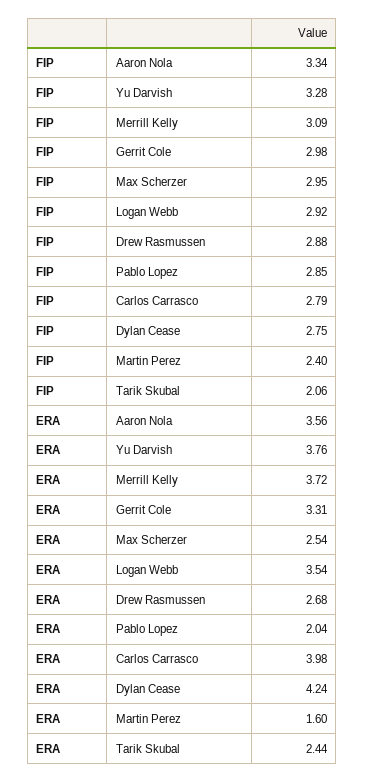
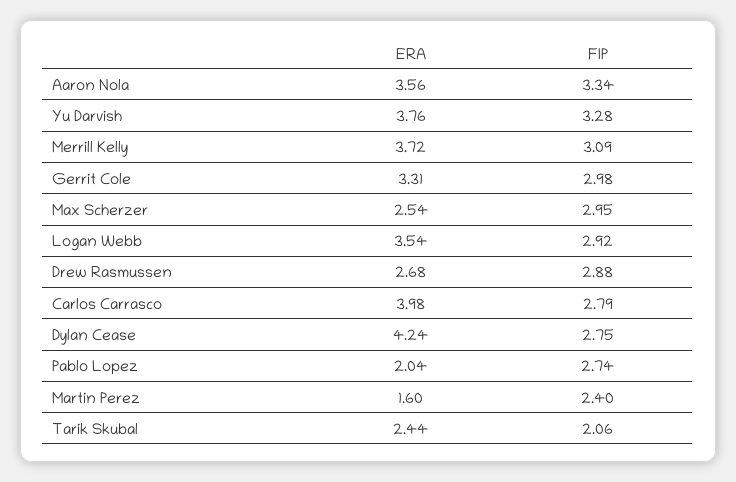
  {
    "FIP": {
      "Aaron Nola": 3.34,
      "Yu Darvish": 3.28,
      "Merrill Kelly": 3.09,
      "Gerrit Cole": 2.98,
      "Max Scherzer": 2.95,
      "Logan Webb": 2.92,
      "Drew Rasmussen": 2.88,
-     "Pablo Lopez": 2.85,
+     "Pablo Lopez": 2.74,
      "Carlos Carrasco": 2.79,
      "Dylan Cease": 2.75,
      "Martin Perez": 2.4,
      "Tarik Skubal": 2.06
    },
    "ERA": {
      "Aaron Nola": 3.56,
      "Yu Darvish": 3.76,
      "Merrill Kelly": 3.72,
      "Gerrit Cole": 3.31,
      "Max Scherzer": 2.54,
      "Logan Webb": 3.54,
      "Drew Rasmussen": 2.68,
      "Pablo Lopez": 2.04,
      "Carlos Carrasco": 3.98,
      "Dylan Cease": 4.24,
      "Martin Perez": 1.6,
      "Tarik Skubal": 2.44
    }
  }

